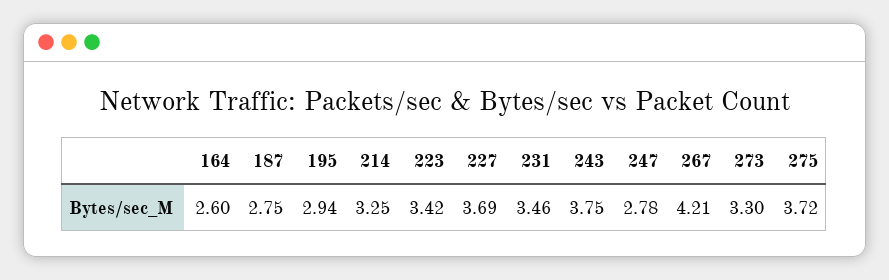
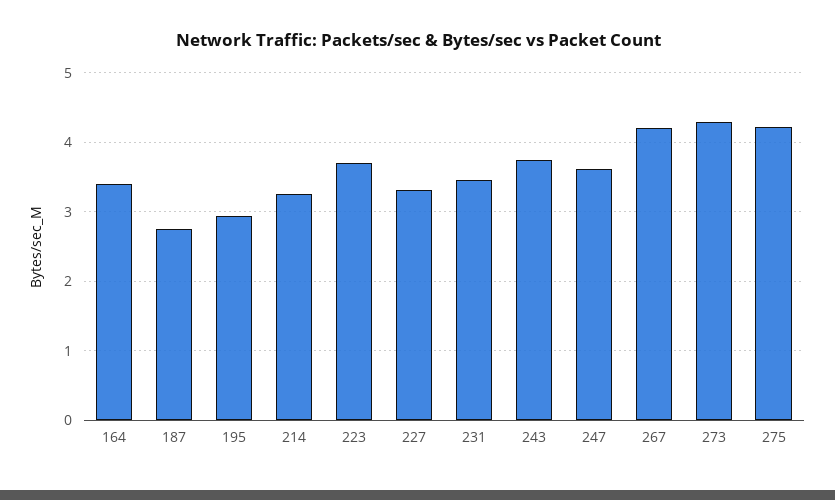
  {
-   "164": 2.6,
+   "164": 3.4,
    "187": 2.75,
    "195": 2.94,
    "214": 3.25,
-   "223": 3.42,
+   "223": 3.7,
-   "227": 3.69,
+   "227": 3.3,
    "231": 3.46,
    "243": 3.75,
-   "247": 2.78,
+   "247": 3.6,
    "267": 4.21,
-   "273": 3.3,
+   "273": 4.3,
-   "275": 3.72
+   "275": 4.2
  }

